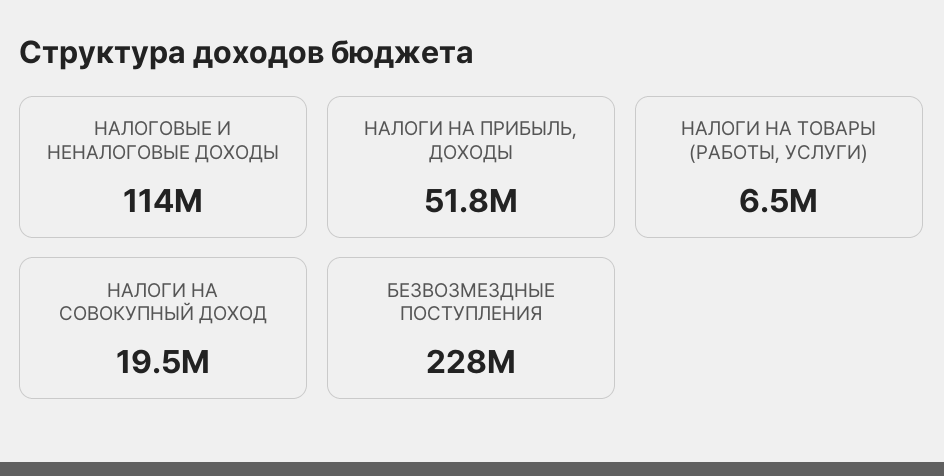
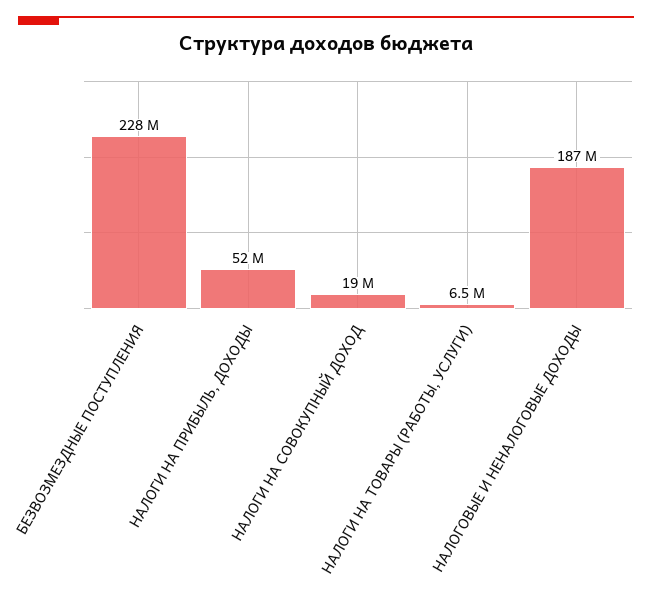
  {
-   "НАЛОГОВЫЕ И НЕНАЛОГОВЫЕ ДОХОДЫ": 114000000,
+   "НАЛОГОВЫЕ И НЕНАЛОГОВЫЕ ДОХОДЫ": 187000000,
    "НАЛОГИ НА ПРИБЫЛЬ, ДОХОДЫ": 51800000,
    "НАЛОГИ НА ТОВАРЫ (РАБОТЫ, УСЛУГИ)": 6500000,
    "НАЛОГИ НА СОВОКУПНЫЙ ДОХОД": 19500000,
    "БЕЗВОЗМЕЗДНЫЕ ПОСТУПЛЕНИЯ": 228000000
  }

